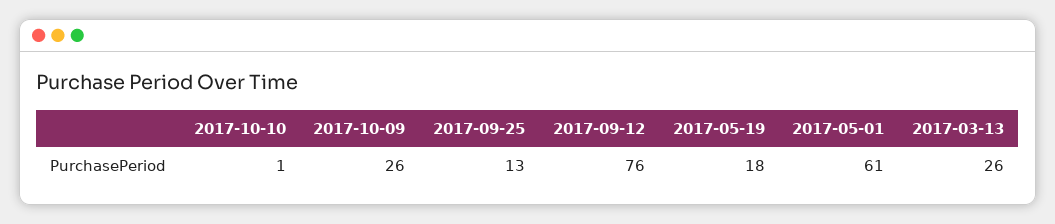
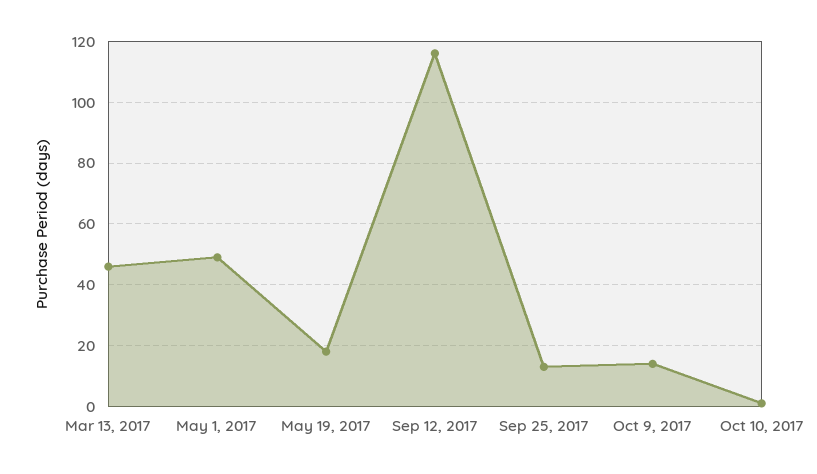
  {
    "2017-10-10": 1,
-   "2017-10-09": 26,
+   "2017-10-09": 15,
    "2017-09-25": 13,
-   "2017-09-12": 76,
+   "2017-09-12": 115,
    "2017-05-19": 18,
-   "2017-05-01": 61,
+   "2017-05-01": 50,
-   "2017-03-13": 26
+   "2017-03-13": 45
  }

